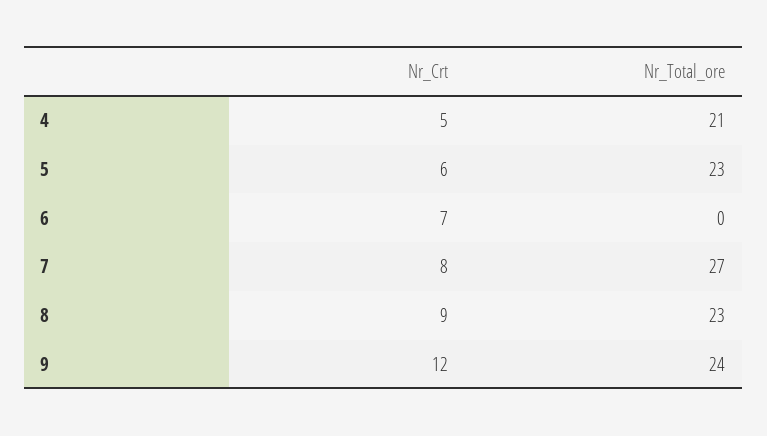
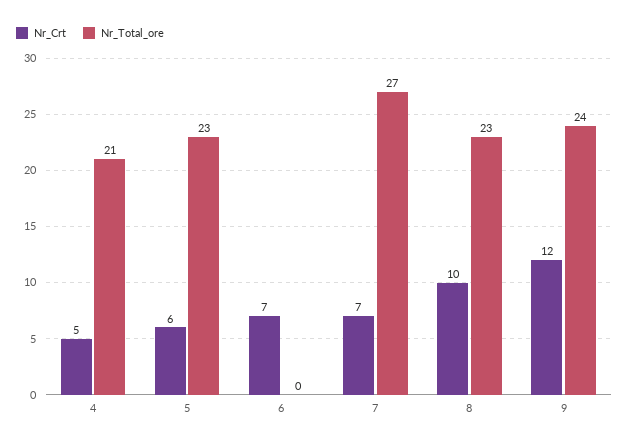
  {
    "Nr_Crt": {
      "4": 5,
      "5": 6,
      "6": 7,
-     "7": 8,
+     "7": 7,
-     "8": 9,
+     "8": 10,
      "9": 12
    },
    "Nr_Total_ore": {
      "4": 21,
      "5": 23,
      "6": 0,
      "7": 27,
      "8": 23,
      "9": 24
    }
  }

